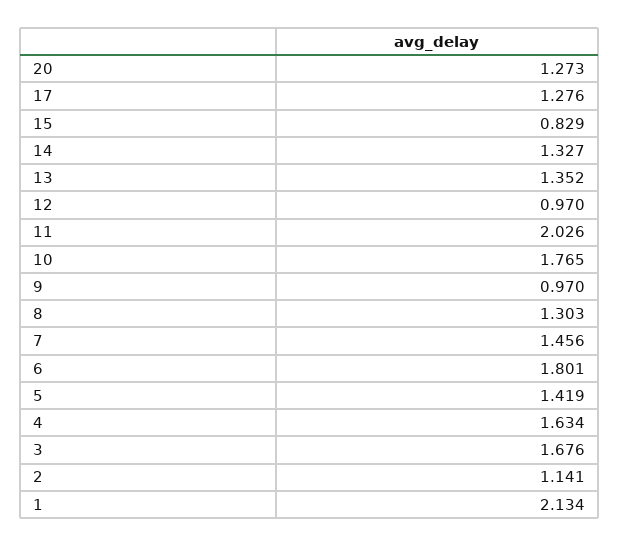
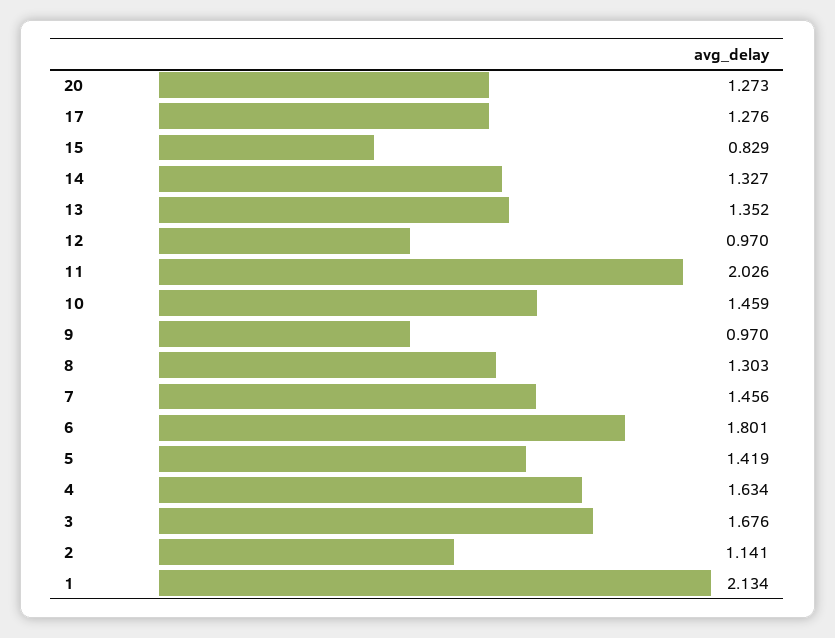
  {
    "20": 1.273,
    "17": 1.276,
    "15": 0.829,
    "14": 1.327,
    "13": 1.352,
    "12": 0.97,
    "11": 2.026,
-   "10": 1.765,
+   "10": 1.459,
    "9": 0.97,
    "8": 1.303,
    "7": 1.456,
    "6": 1.801,
    "5": 1.419,
    "4": 1.634,
    "3": 1.676,
    "2": 1.141,
    "1": 2.134
  }

